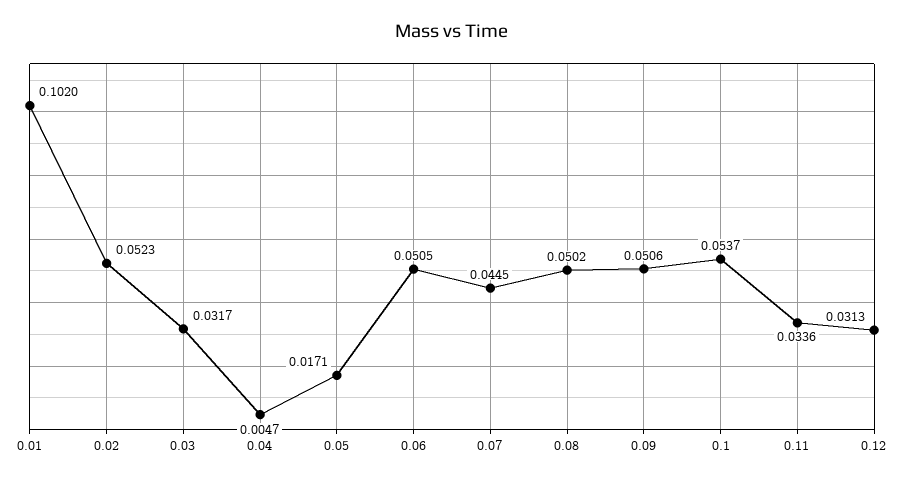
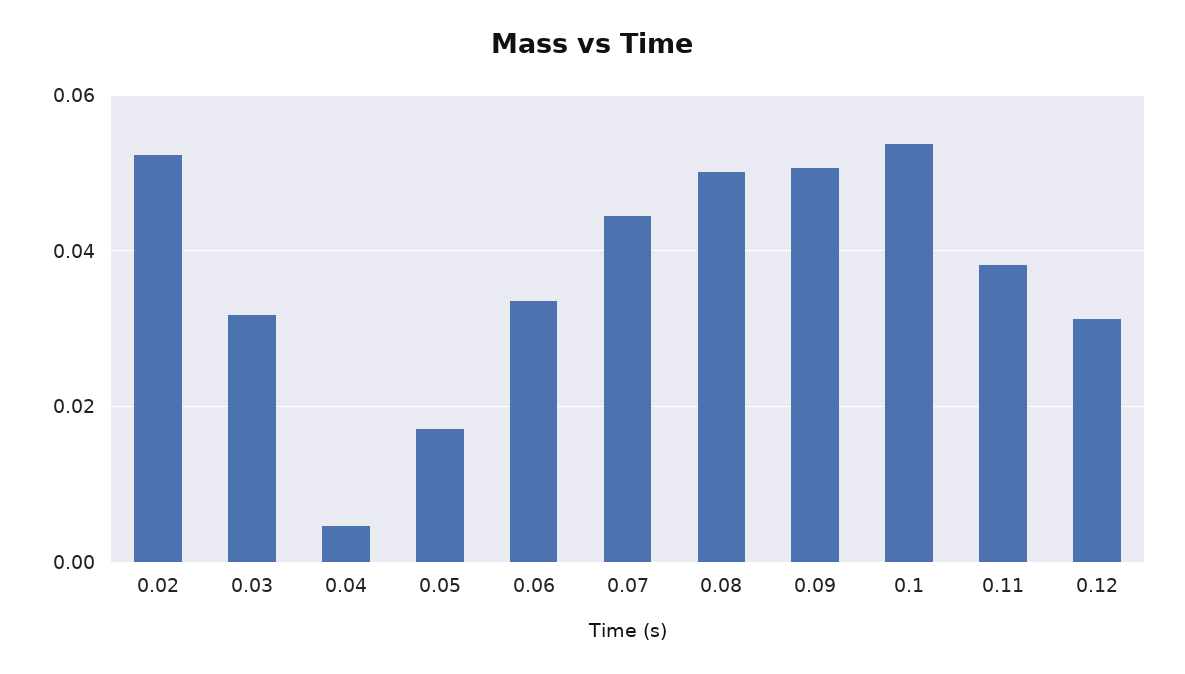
  {
-   "0.01": 0.102,
    "0.02": 0.0523,
    "0.03": 0.0317,
    "0.04": 0.0047,
    "0.05": 0.0171,
-   "0.06": 0.0505,
+   "0.06": 0.034,
    "0.07": 0.0445,
    "0.08": 0.0502,
    "0.09": 0.0506,
    "0.1": 0.0537,
-   "0.11": 0.0336,
+   "0.11": 0.038,
    "0.12": 0.0313
  }

